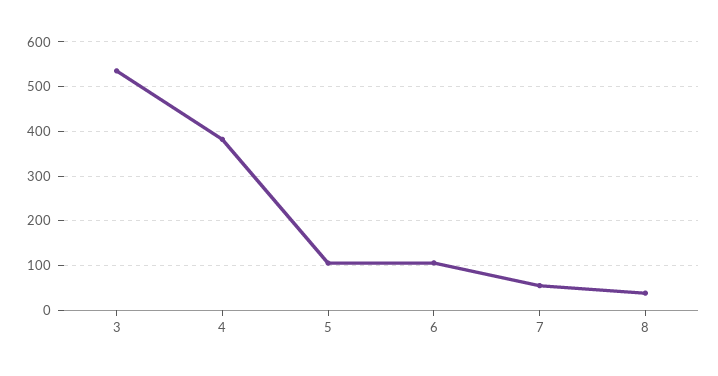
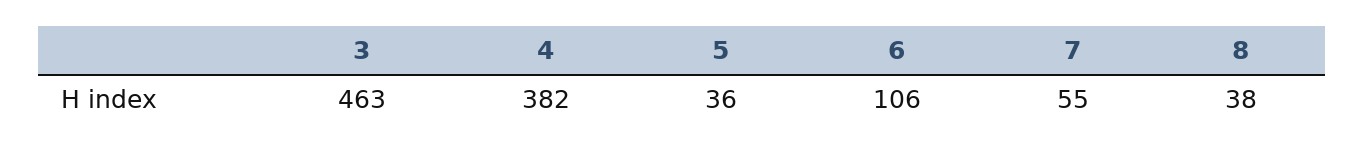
  {
-   "3": 540,
+   "3": 463,
    "4": 382,
-   "5": 100,
+   "5": 36,
    "6": 106,
    "7": 55,
    "8": 38
  }

